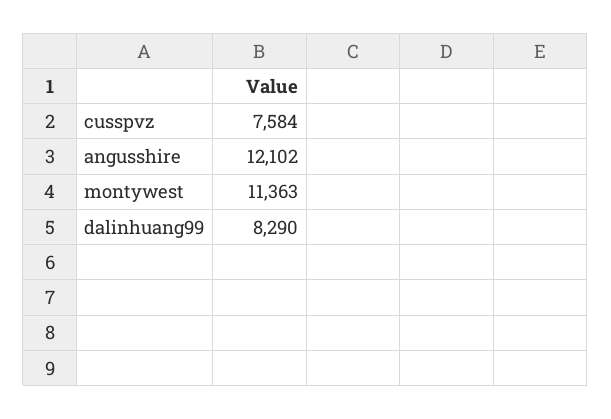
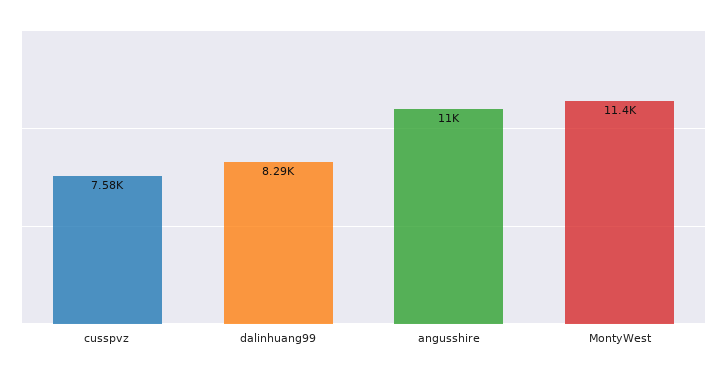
  {
    "cusspvz": 7584,
-   "angusshire": 12102,
+   "angusshire": 11000,
    "montywest": 11363,
    "dalinhuang99": 8290
  }

